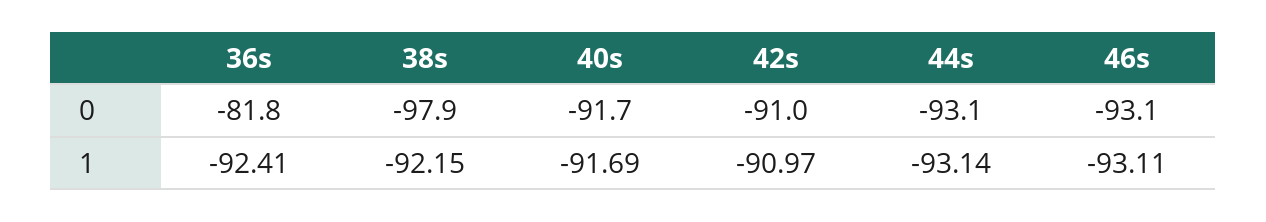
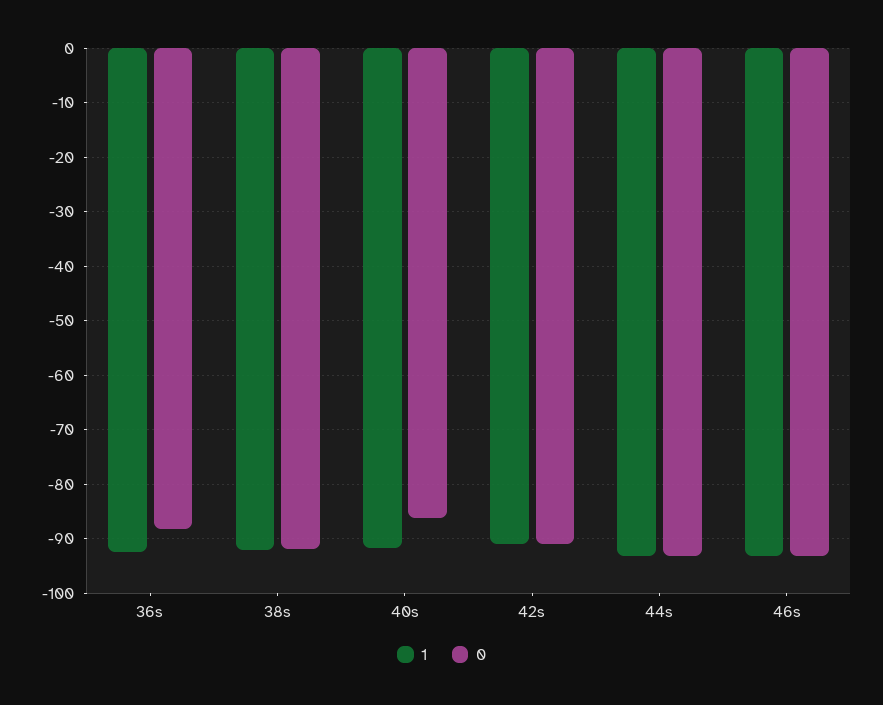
  {
    "0": {
-     "36s": -81.8,
+     "36s": -88,
-     "38s": -97.9,
+     "38s": -92,
-     "40s": -91.7,
+     "40s": -86,
      "42s": -91,
      "44s": -93.1,
      "46s": -93.1
    },
    "1": {
      "36s": -92.41,
      "38s": -92.15,
      "40s": -91.69,
      "42s": -90.97,
      "44s": -93.14,
      "46s": -93.11
    }
  }

